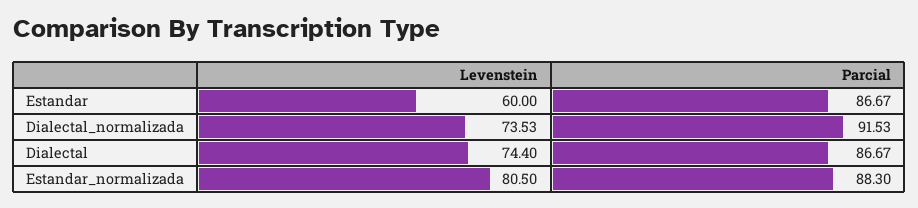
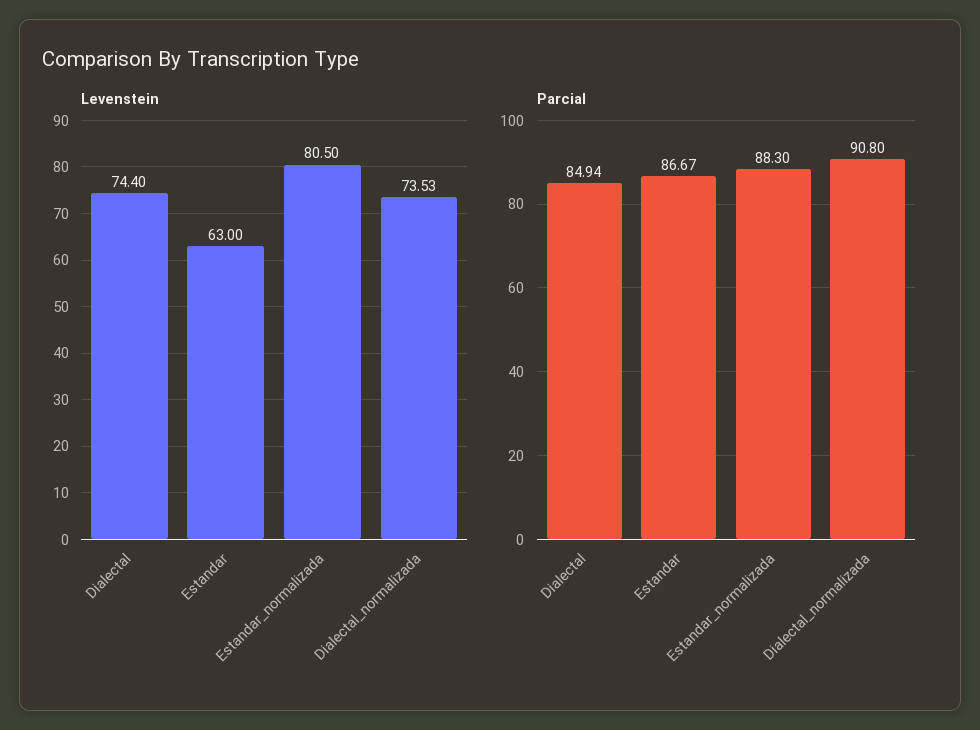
  {
    "Levenstein": {
-     "Estandar": 60,
+     "Estandar": 63,
      "Dialectal_normalizada": 73.53,
      "Dialectal": 74.4,
      "Estandar_normalizada": 80.5
    },
    "Parcial": {
      "Estandar": 86.67,
-     "Dialectal_normalizada": 91.53,
+     "Dialectal_normalizada": 90.8,
-     "Dialectal": 86.67,
+     "Dialectal": 84.94,
      "Estandar_normalizada": 88.3
    }
  }

